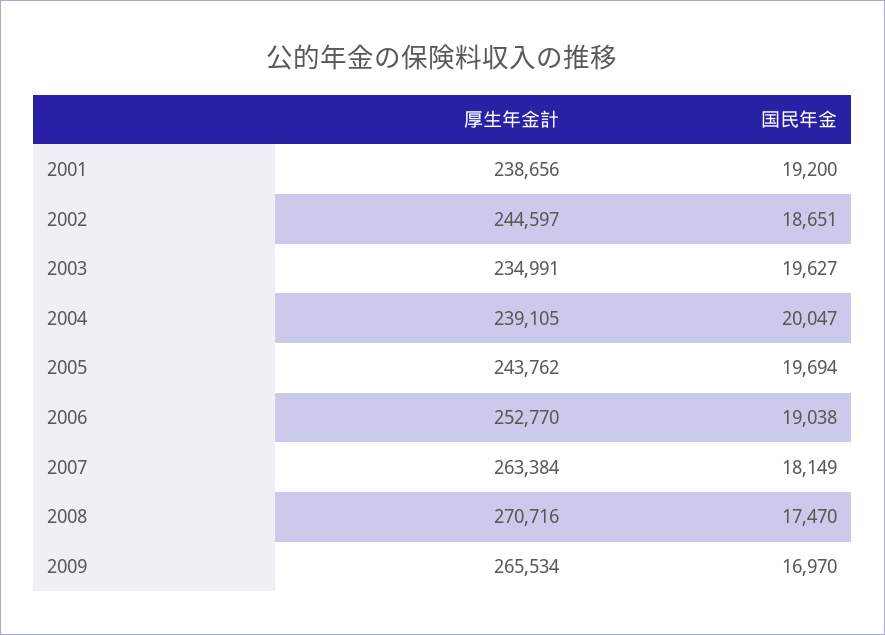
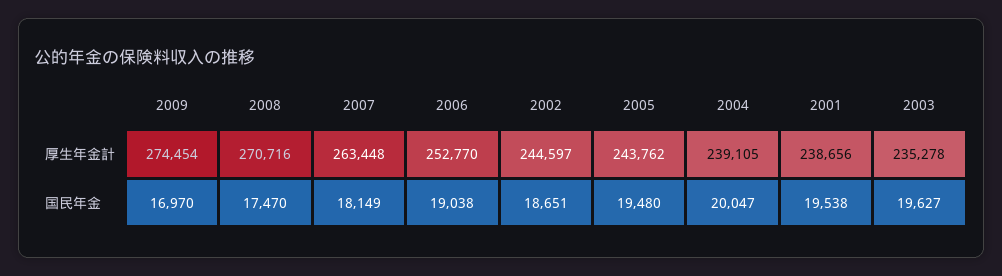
  {
    "厚生年金計": {
      "2001": 238656,
      "2002": 244597,
-     "2003": 234991,
+     "2003": 235278,
      "2004": 239105,
      "2005": 243762,
      "2006": 252770,
-     "2007": 263384,
+     "2007": 263448,
      "2008": 270716,
-     "2009": 265534
+     "2009": 274454
    },
    "国民年金": {
-     "2001": 19200,
+     "2001": 19538,
      "2002": 18651,
      "2003": 19627,
      "2004": 20047,
-     "2005": 19694,
+     "2005": 19480,
      "2006": 19038,
      "2007": 18149,
      "2008": 17470,
      "2009": 16970
    }
  }

